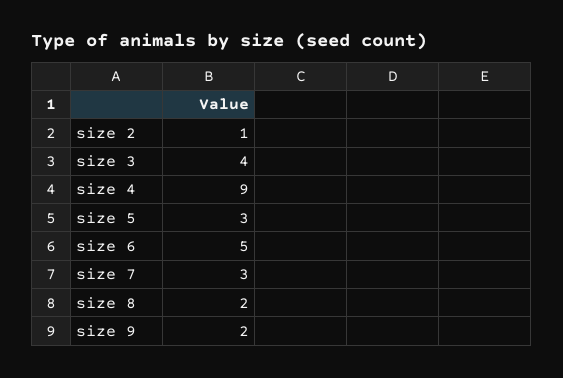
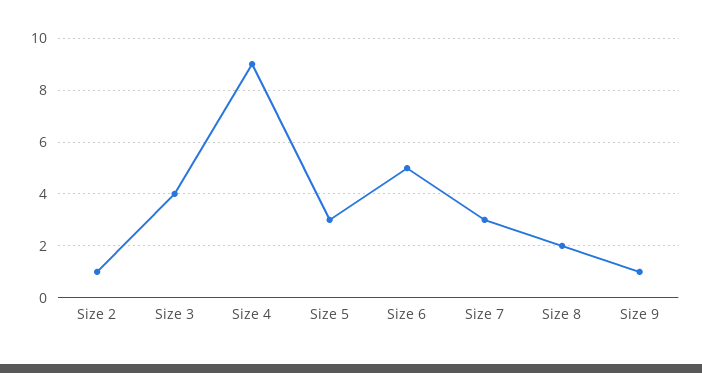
  {
    "size 2": 1,
    "size 3": 4,
    "size 4": 9,
    "size 5": 3,
    "size 6": 5,
    "size 7": 3,
    "size 8": 2,
-   "size 9": 2
+   "size 9": 1
  }

